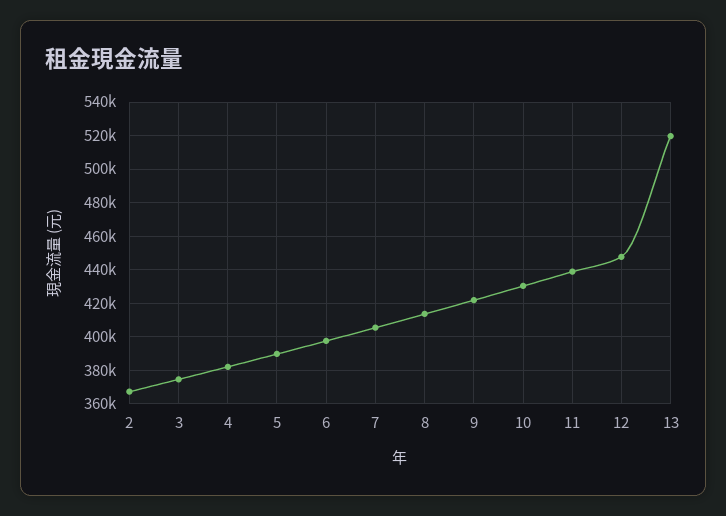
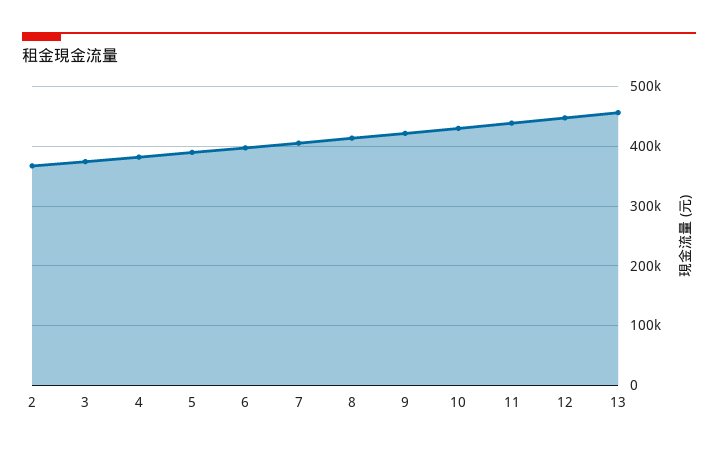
  {
    "2": 365000,
    "3": 375000,
    "4": 380000,
    "5": 390000,
    "6": 395000,
    "7": 405000,
    "8": 415000,
    "9": 420000,
    "10": 430000,
    "11": 440000,
    "12": 450000,
-   "13": 520000
+   "13": 460000
  }

